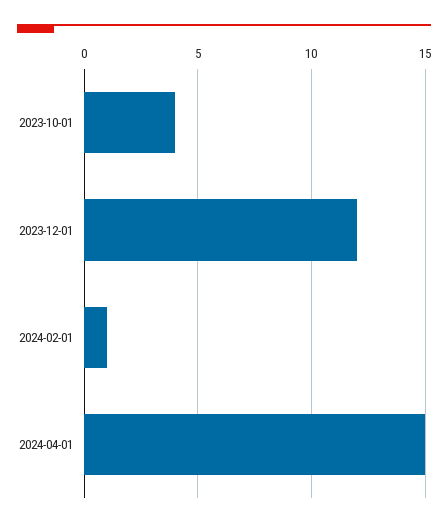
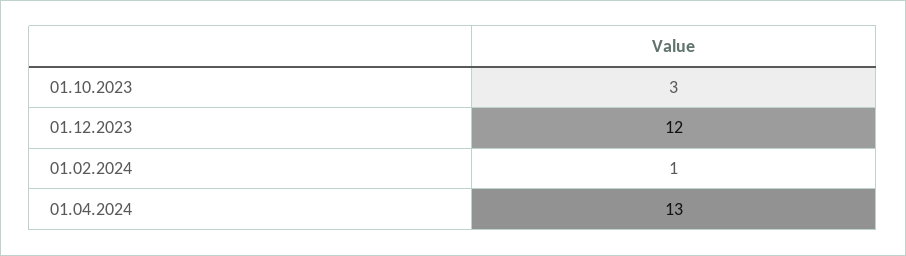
  {
-   "2023-10-01": 4,
+   "2023-10-01": 3,
    "2023-12-01": 12,
    "2024-02-01": 1,
-   "2024-04-01": 15
+   "2024-04-01": 13
  }

